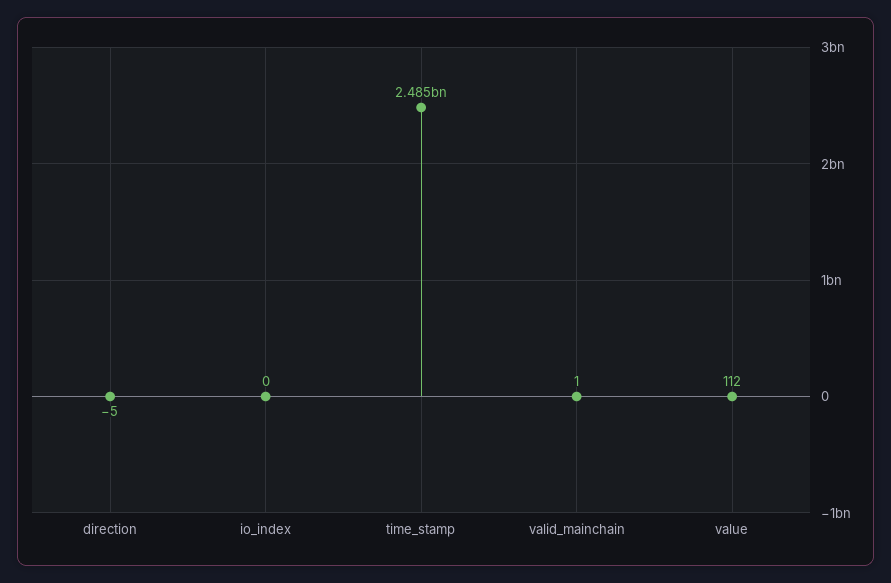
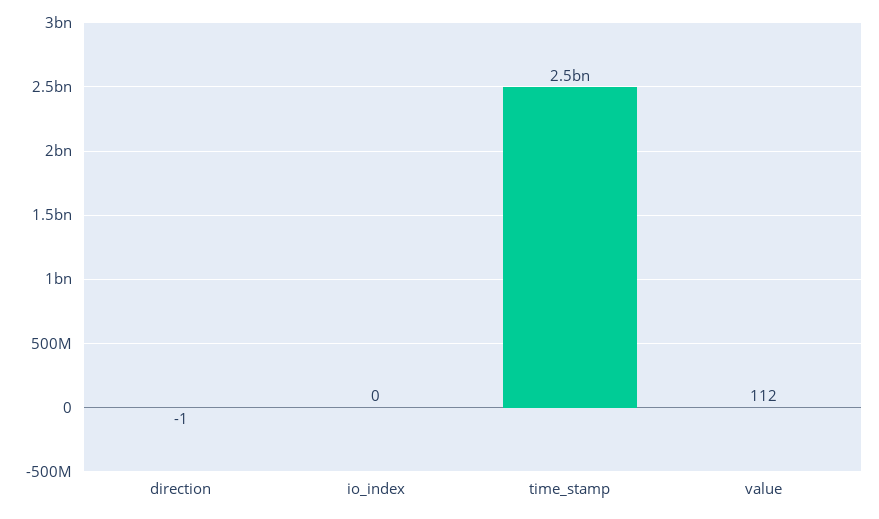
  {
-   "direction": -5,
+   "direction": -1,
    "io_index": 0,
    "time_stamp": 2485000000,
-   "valid_mainchain": 1,
    "value": 112
  }

